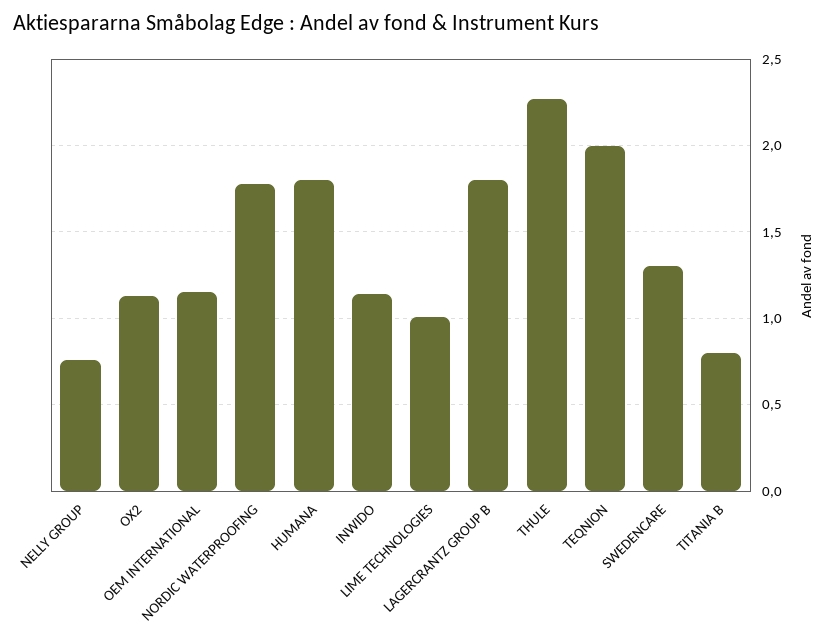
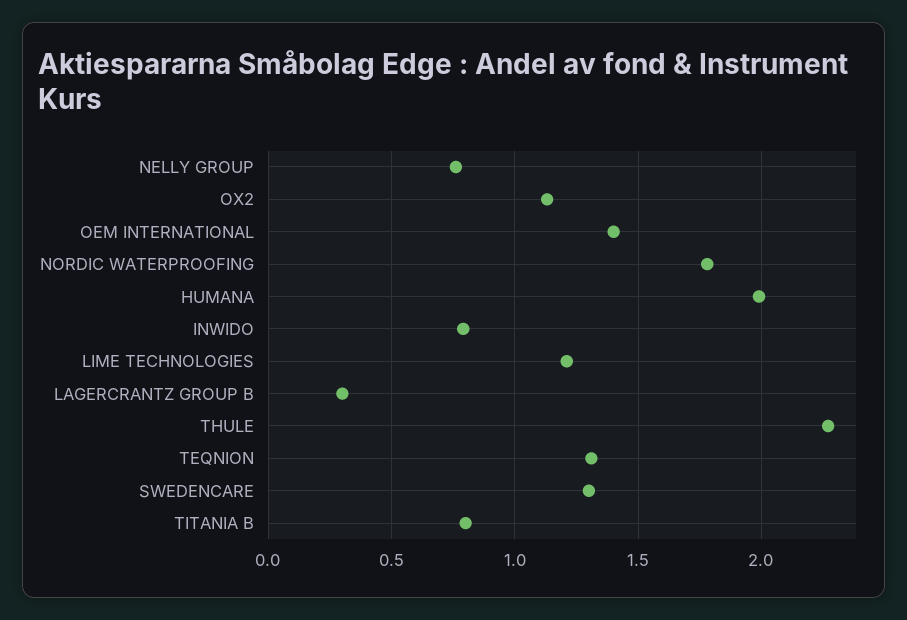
  {
    "NELLY GROUP": 0.75,
    "OX2": 1.15,
-   "OEM INTERNATIONAL": 1.15,
+   "OEM INTERNATIONAL": 1.4,
    "NORDIC WATERPROOFING": 1.8,
-   "HUMANA": 1.8,
+   "HUMANA": 2,
-   "INWIDO": 1.15,
+   "INWIDO": 0.8,
-   "LIME TECHNOLOGIES": 1,
+   "LIME TECHNOLOGIES": 1.2,
-   "LAGERCRANTZ GROUP B": 1.8,
+   "LAGERCRANTZ GROUP B": 0.3,
    "THULE": 2.25,
-   "TEQNION": 2,
+   "TEQNION": 1.3,
    "SWEDENCARE": 1.3,
    "TITANIA B": 0.8
  }

